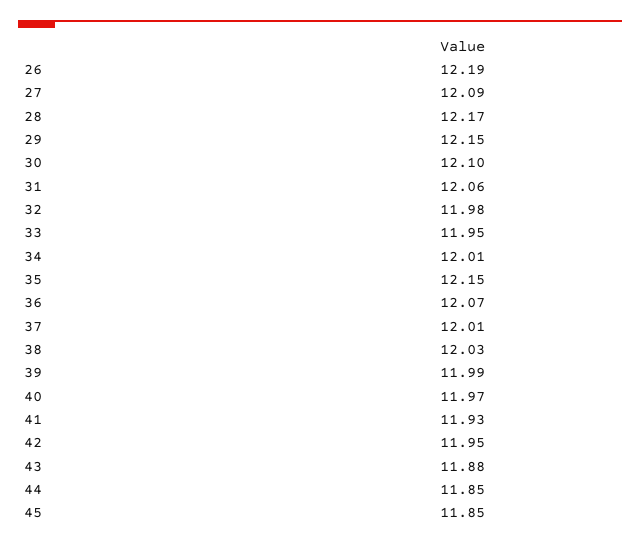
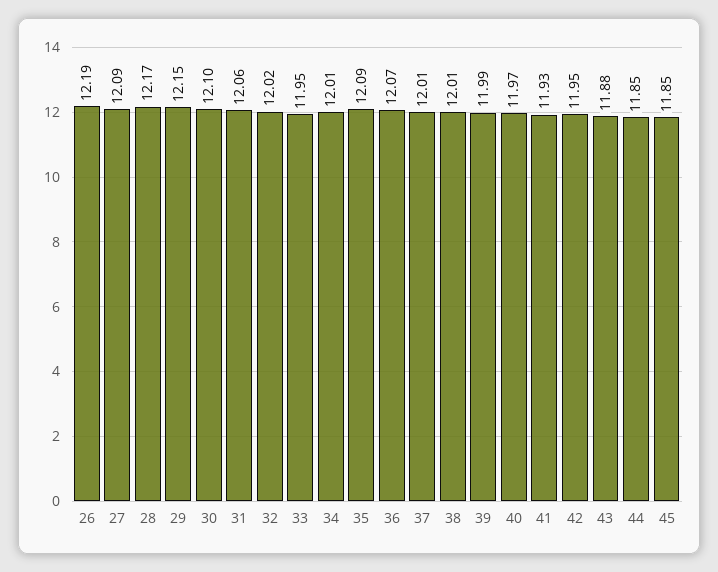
  {
    "26": 12.19,
    "27": 12.09,
    "28": 12.17,
    "29": 12.15,
    "30": 12.1,
    "31": 12.06,
-   "32": 11.98,
+   "32": 12.02,
    "33": 11.95,
    "34": 12.01,
-   "35": 12.15,
+   "35": 12.09,
    "36": 12.07,
    "37": 12.01,
-   "38": 12.03,
+   "38": 12.01,
    "39": 11.99,
    "40": 11.97,
    "41": 11.93,
    "42": 11.95,
    "43": 11.88,
    "44": 11.85,
    "45": 11.85
  }

